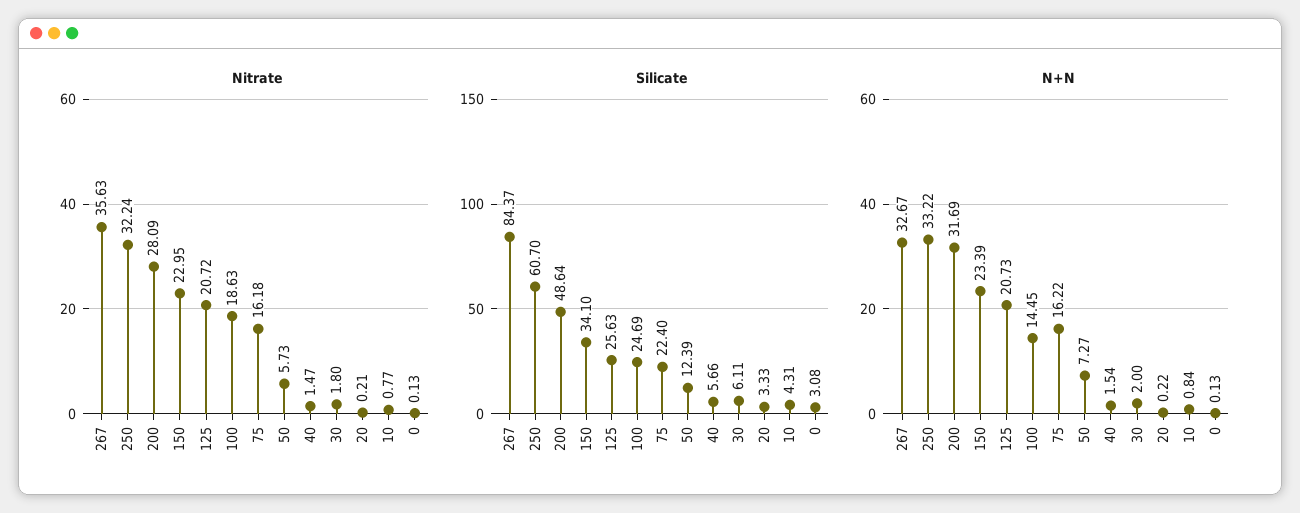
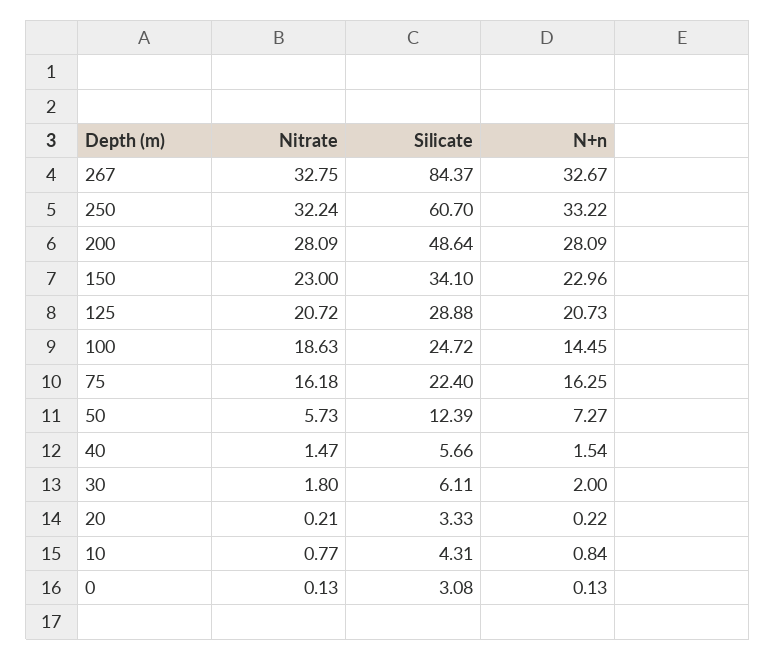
  {
    "Nitrate": {
-     "267": 35.63,
+     "267": 32.75,
      "250": 32.24,
      "200": 28.09,
-     "150": 22.95,
+     "150": 23,
      "125": 20.72,
      "100": 18.63,
      "75": 16.18,
      "50": 5.73,
      "40": 1.47,
      "30": 1.8,
      "20": 0.21,
      "10": 0.77,
      "0": 0.13
    },
    "Silicate": {
      "267": 84.37,
      "250": 60.7,
      "200": 48.64,
      "150": 34.1,
-     "125": 25.63,
+     "125": 28.88,
-     "100": 24.69,
+     "100": 24.72,
      "75": 22.4,
      "50": 12.39,
      "40": 5.66,
      "30": 6.11,
      "20": 3.33,
      "10": 4.31,
      "0": 3.08
    },
    "N+N": {
      "267": 32.67,
      "250": 33.22,
-     "200": 31.69,
+     "200": 28.09,
-     "150": 23.39,
+     "150": 22.96,
      "125": 20.73,
      "100": 14.45,
-     "75": 16.22,
+     "75": 16.25,
      "50": 7.27,
      "40": 1.54,
      "30": 2,
      "20": 0.22,
      "10": 0.84,
      "0": 0.13
    }
  }

